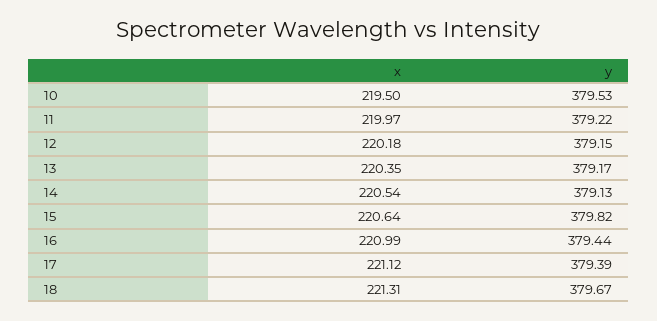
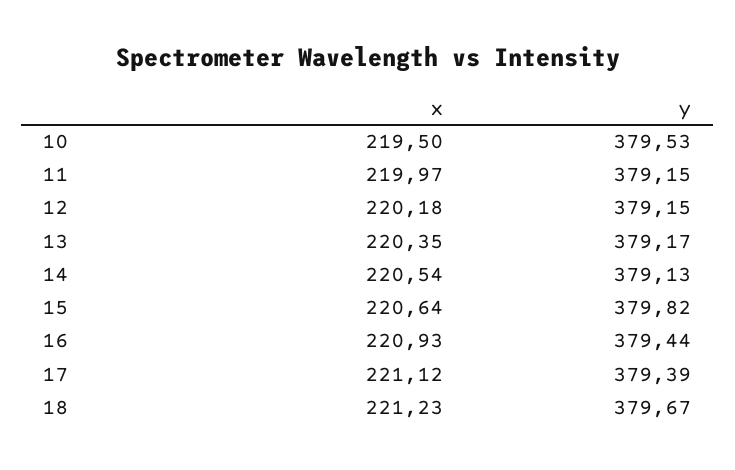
  {
    "x": {
      "10": 219.5,
      "11": 219.97,
      "12": 220.18,
      "13": 220.35,
      "14": 220.54,
      "15": 220.64,
-     "16": 220.99,
+     "16": 220.93,
      "17": 221.12,
-     "18": 221.31
+     "18": 221.23
    },
    "y": {
      "10": 379.53,
-     "11": 379.22,
+     "11": 379.15,
      "12": 379.15,
      "13": 379.17,
      "14": 379.13,
      "15": 379.82,
      "16": 379.44,
      "17": 379.39,
      "18": 379.67
    }
  }

